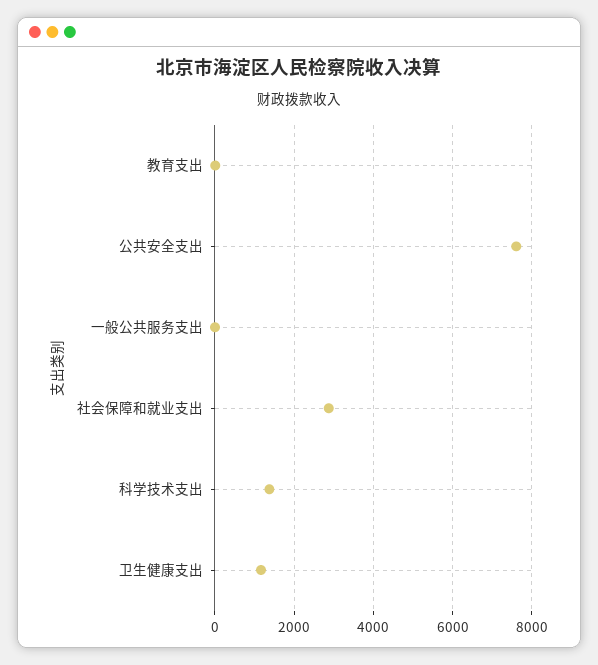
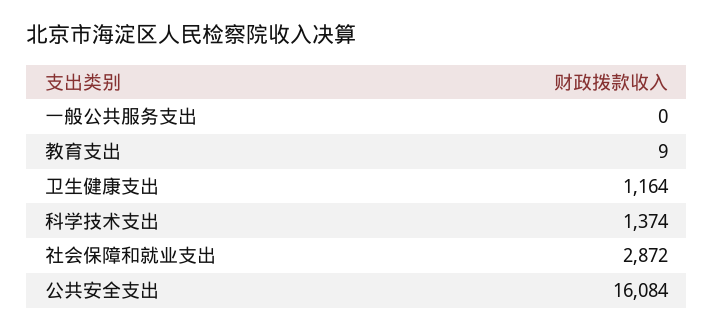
  {
    "教育支出": 9,
-   "公共安全支出": 7600,
+   "公共安全支出": 16084,
    "一般公共服务支出": 0,
    "社会保障和就业支出": 2872,
    "科学技术支出": 1374,
    "卫生健康支出": 1164
  }

